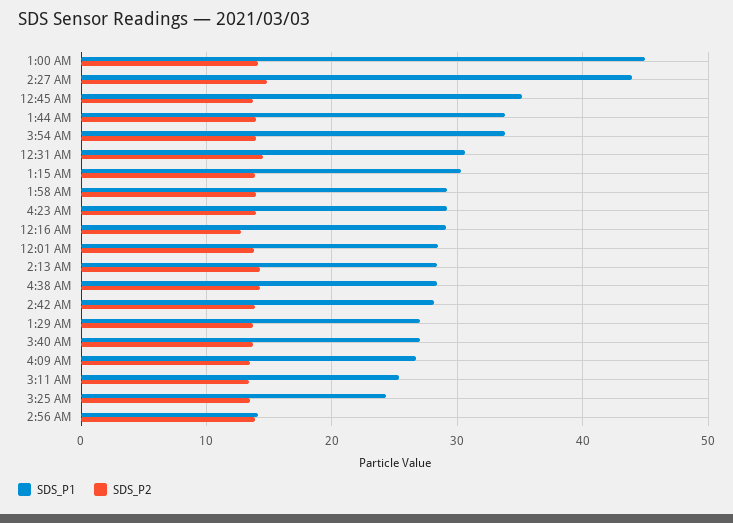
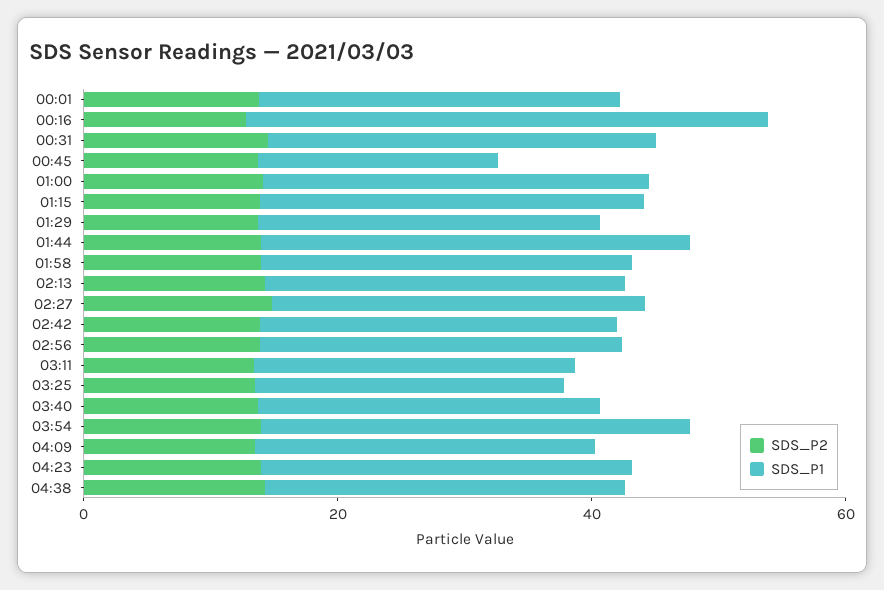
  {
    "SDS_P1": {
-     "1:00 AM": 45,
+     "1:00 AM": 30,
-     "2:27 AM": 44,
+     "2:27 AM": 30,
-     "12:45 AM": 35,
+     "12:45 AM": 20,
      "1:44 AM": 34,
      "3:54 AM": 34,
      "12:31 AM": 31,
      "1:15 AM": 30,
      "1:58 AM": 29,
      "4:23 AM": 29,
-     "12:16 AM": 29,
+     "12:16 AM": 40,
      "12:01 AM": 28,
      "2:13 AM": 28,
      "4:38 AM": 28,
      "2:42 AM": 28,
      "1:29 AM": 27,
      "3:40 AM": 27,
      "4:09 AM": 27,
      "3:11 AM": 25,
      "3:25 AM": 24,
-     "2:56 AM": 14
+     "2:56 AM": 30
    },
    "SDS_P2": {
      "1:00 AM": 14,
      "2:27 AM": 15,
      "12:45 AM": 14,
      "1:44 AM": 14,
      "3:54 AM": 14,
      "12:31 AM": 14,
      "1:15 AM": 14,
      "1:58 AM": 14,
      "4:23 AM": 14,
      "12:16 AM": 13,
      "12:01 AM": 14,
      "2:13 AM": 14,
      "4:38 AM": 14,
      "2:42 AM": 14,
      "1:29 AM": 14,
      "3:40 AM": 14,
      "4:09 AM": 14,
      "3:11 AM": 13,
      "3:25 AM": 14,
      "2:56 AM": 14
    }
  }

